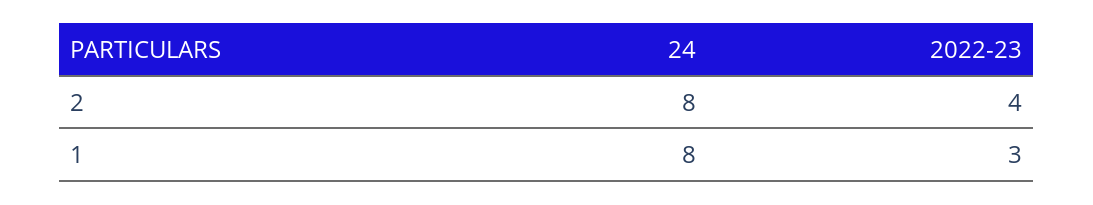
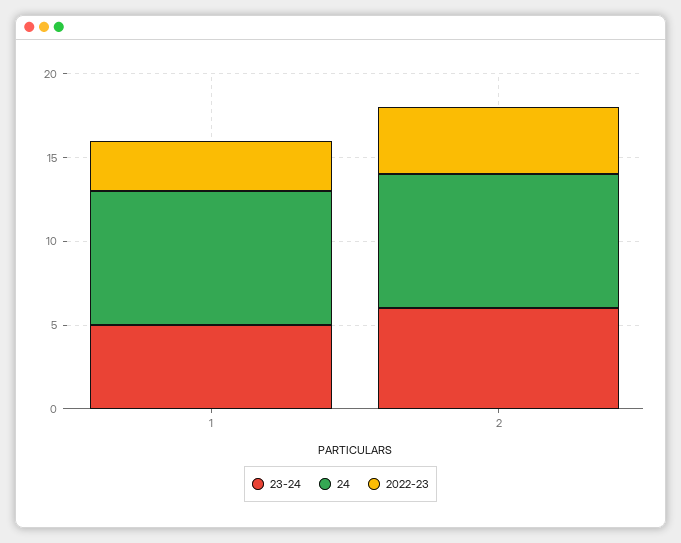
  {
    "24": {
      "2": 8,
      "1": 8
    },
    "2022-23": {
      "2": 4,
      "1": 3
-   }
+   },
+   "23-24": {
+     "1": 5,
+     "2": 6
+   }
  }

